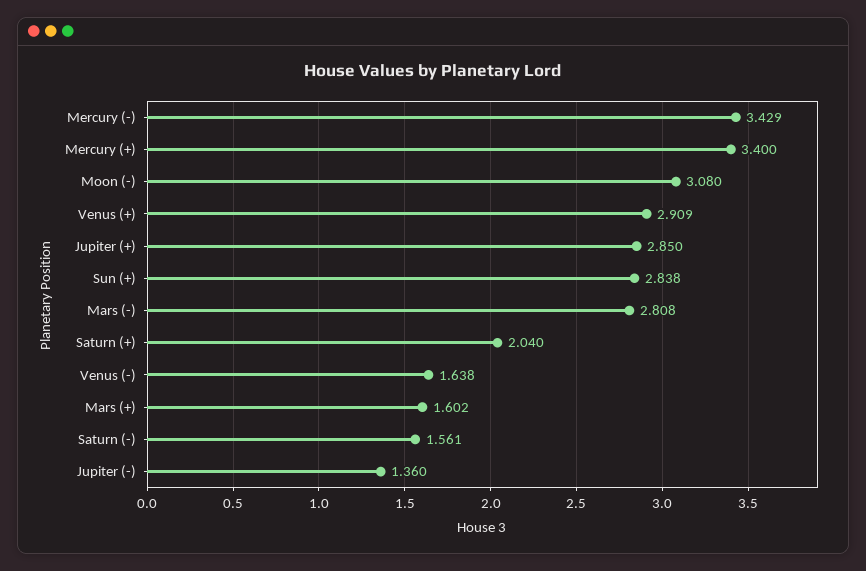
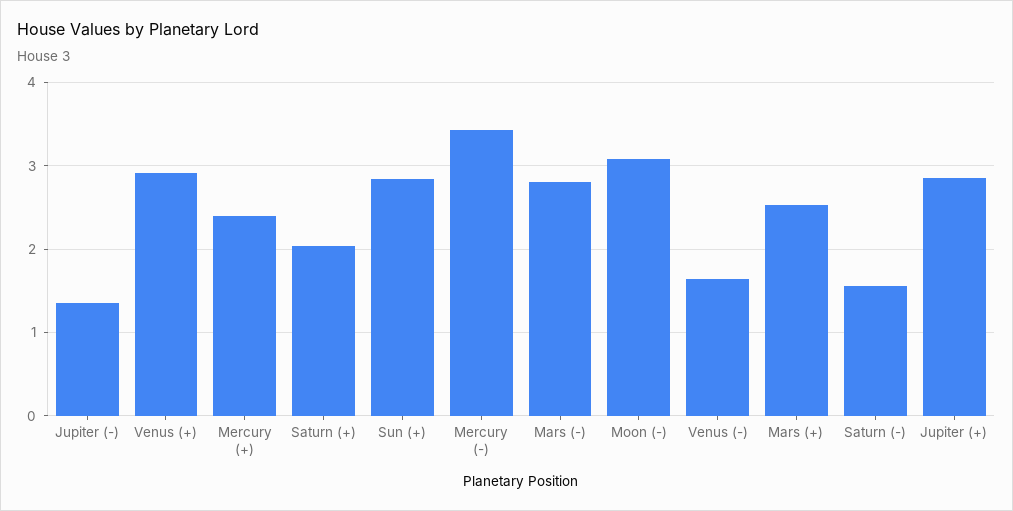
  {
    "Mercury (-)": 3.429,
-   "Mercury (+)": 3.4,
+   "Mercury (+)": 2.4,
    "Moon (-)": 3.08,
    "Venus (+)": 2.909,
    "Jupiter (+)": 2.85,
    "Sun (+)": 2.838,
    "Mars (-)": 2.808,
    "Saturn (+)": 2.04,
    "Venus (-)": 1.638,
-   "Mars (+)": 1.602,
+   "Mars (+)": 2.5,
    "Saturn (-)": 1.561,
    "Jupiter (-)": 1.36
  }

